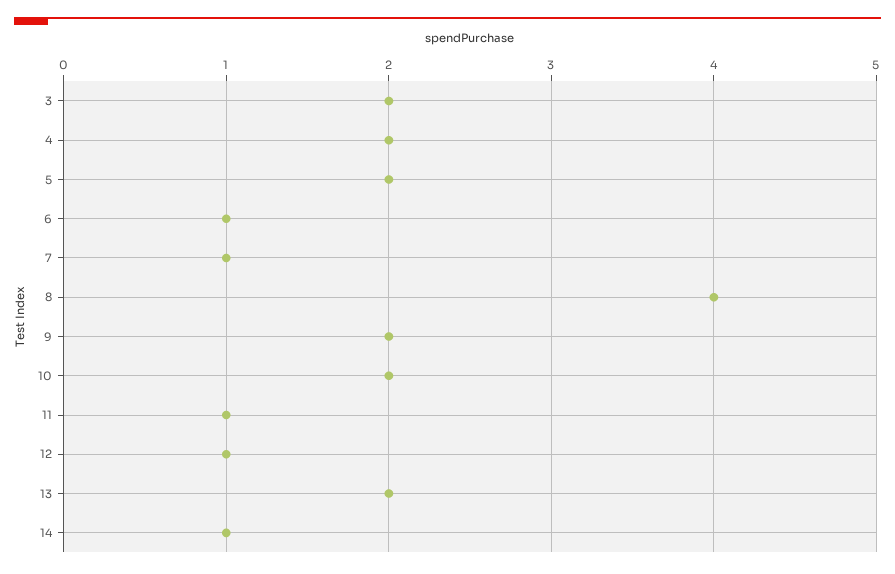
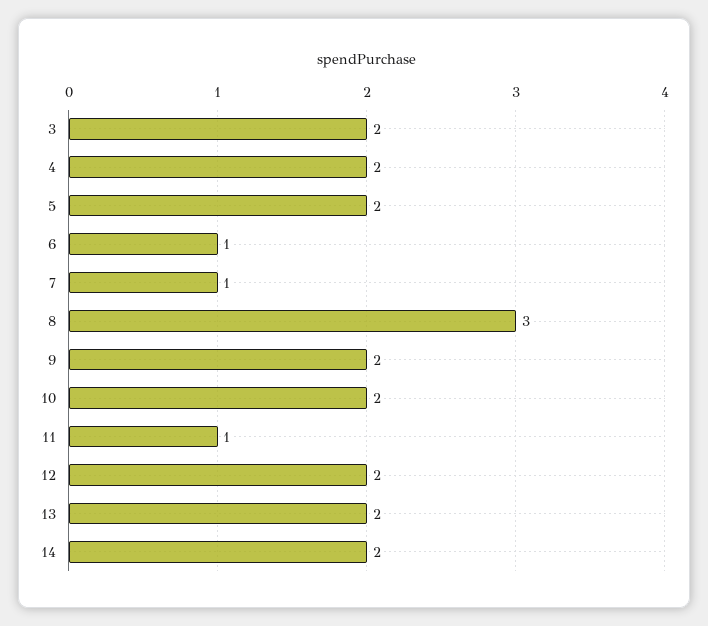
  {
    "3": 2,
    "4": 2,
    "5": 2,
    "6": 1,
    "7": 1,
-   "8": 4,
+   "8": 3,
    "9": 2,
    "10": 2,
    "11": 1,
-   "12": 1,
+   "12": 2,
    "13": 2,
-   "14": 1
+   "14": 2
  }

